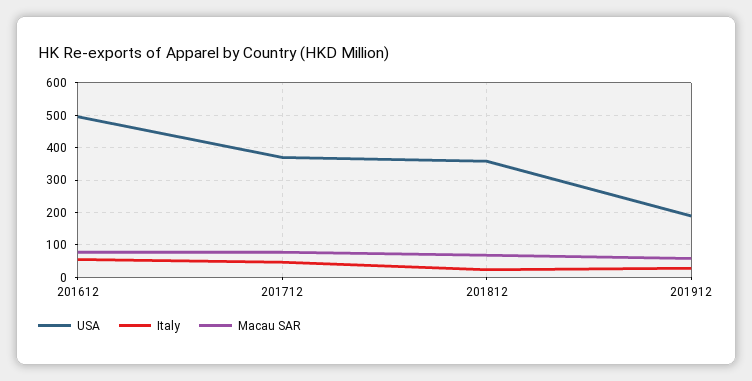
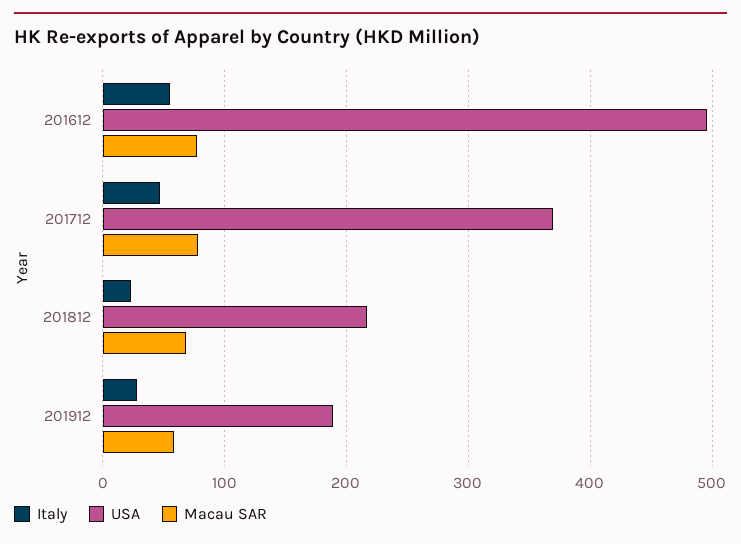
  {
    "USA": {
      "201612": 500,
      "201712": 370,
-     "201812": 360,
+     "201812": 220,
      "201912": 190
    },
    "Italy": {
      "201612": 50,
      "201712": 50,
      "201812": 20,
      "201912": 30
    },
    "Macau SAR": {
      "201612": 80,
      "201712": 80,
      "201812": 70,
      "201912": 60
    }
  }

